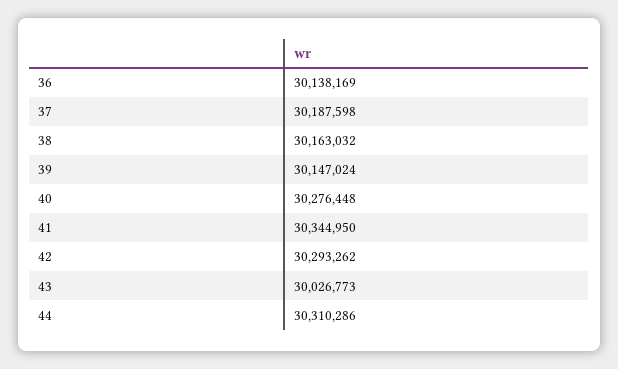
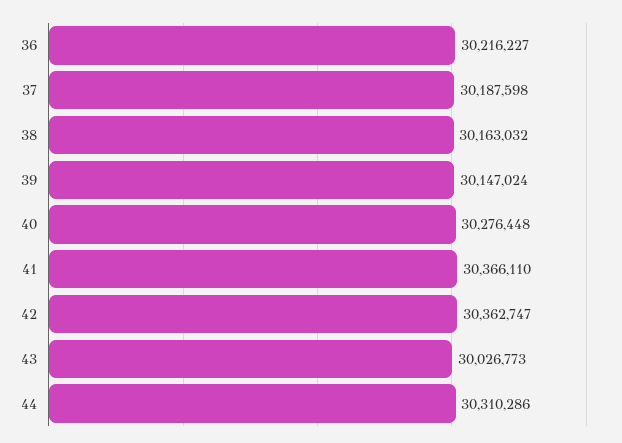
  {
-   "36": 30138169,
+   "36": 30216227,
    "37": 30187598,
    "38": 30163032,
    "39": 30147024,
    "40": 30276448,
-   "41": 30344950,
+   "41": 30366110,
-   "42": 30293262,
+   "42": 30362747,
    "43": 30026773,
    "44": 30310286
  }

